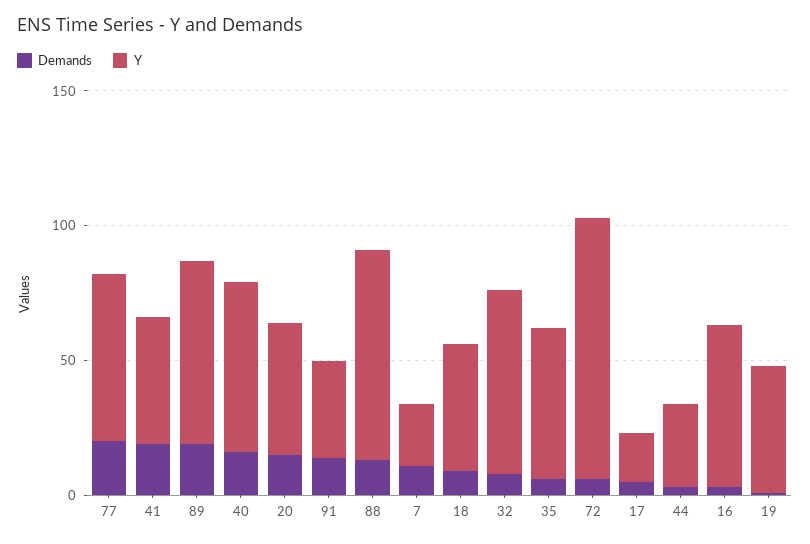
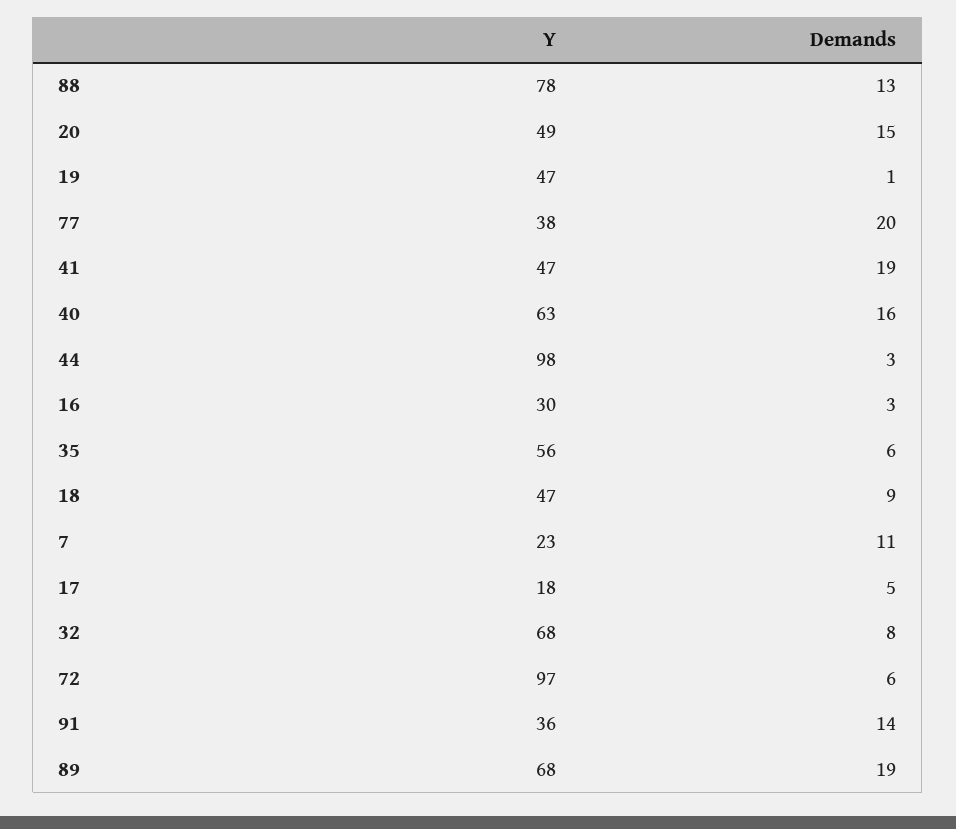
  {
    "Demands": {
      "77": 20,
      "41": 19,
      "89": 19,
      "40": 16,
      "20": 15,
      "91": 14,
      "88": 13,
      "7": 11,
      "18": 9,
      "32": 8,
      "35": 6,
      "72": 6,
      "17": 5,
      "44": 3,
      "16": 3,
      "19": 1
    },
    "Y": {
-     "77": 60,
+     "77": 38,
      "41": 47,
      "89": 68,
      "40": 63,
      "20": 49,
      "91": 36,
      "88": 78,
      "7": 23,
      "18": 47,
      "32": 68,
      "35": 56,
      "72": 97,
      "17": 18,
-     "44": 30,
+     "44": 98,
-     "16": 60,
+     "16": 30,
      "19": 47
    }
  }

